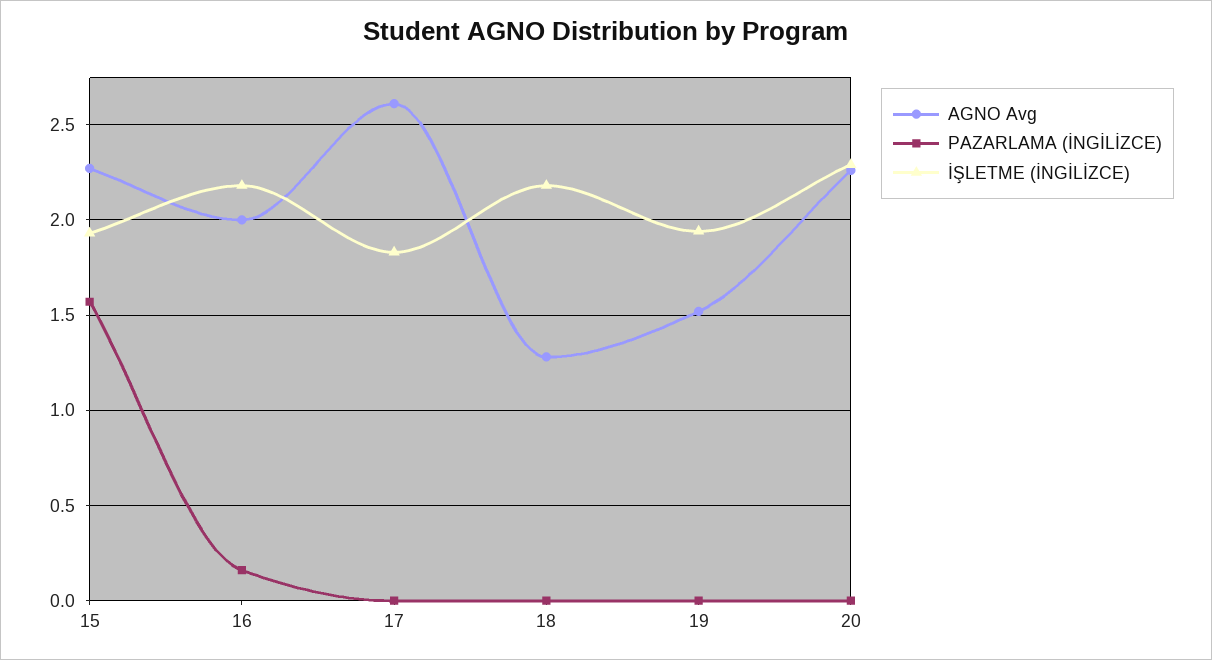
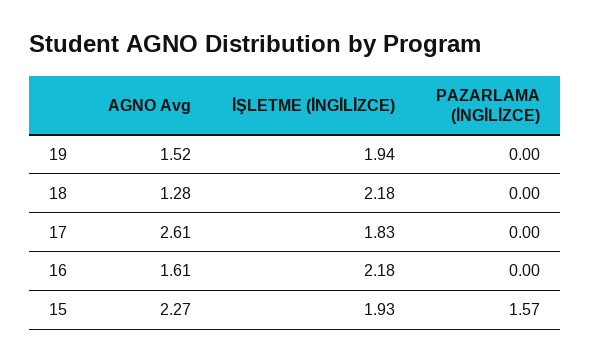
  {
    "AGNO Avg": {
      "15": 2.27,
-     "16": 2,
+     "16": 1.61,
      "17": 2.61,
      "18": 1.28,
-     "19": 1.52,
+     "19": 1.52
-     "20": 2.25
    },
    "PAZARLAMA (İNGİLİZCE)": {
      "15": 1.57,
-     "16": 0.15,
+     "16": 0,
      "17": 0,
      "18": 0,
-     "19": 0,
+     "19": 0
-     "20": 0
    },
    "İŞLETME (İNGİLİZCE)": {
      "15": 1.93,
      "16": 2.18,
      "17": 1.83,
      "18": 2.18,
-     "19": 1.94,
+     "19": 1.94
-     "20": 2.3
    }
  }

